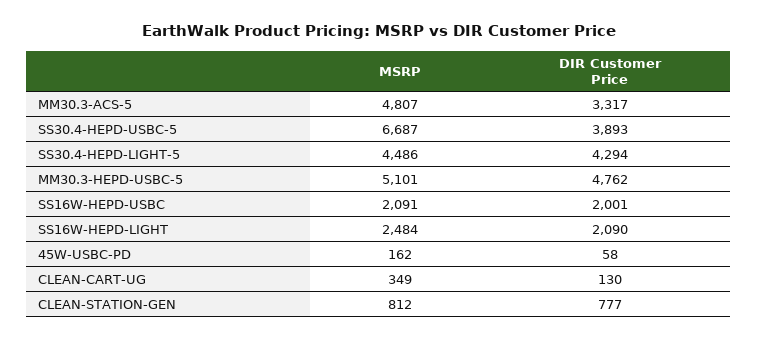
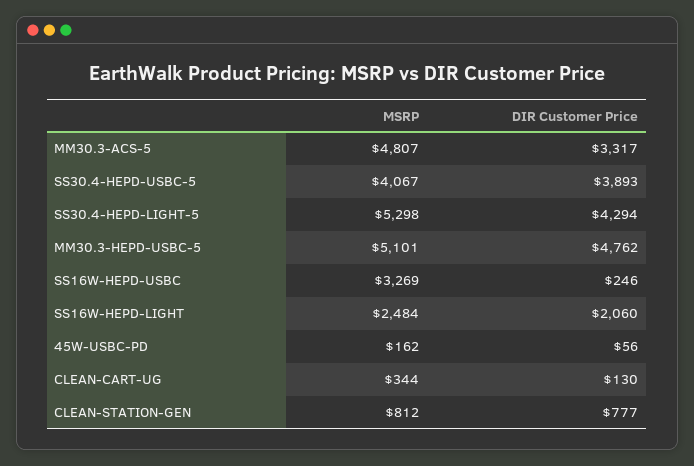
  {
    "MSRP": {
      "MM30.3-ACS-5": 4807,
-     "SS30.4-HEPD-USBC-5": 6687,
+     "SS30.4-HEPD-USBC-5": 4067,
-     "SS30.4-HEPD-LIGHT-5": 4486,
+     "SS30.4-HEPD-LIGHT-5": 5298,
      "MM30.3-HEPD-USBC-5": 5101,
-     "SS16W-HEPD-USBC": 2091,
+     "SS16W-HEPD-USBC": 3269,
      "SS16W-HEPD-LIGHT": 2484,
      "45W-USBC-PD": 162,
-     "CLEAN-CART-UG": 349,
+     "CLEAN-CART-UG": 344,
      "CLEAN-STATION-GEN": 812
    },
    "DIR Customer Price": {
      "MM30.3-ACS-5": 3317,
      "SS30.4-HEPD-USBC-5": 3893,
      "SS30.4-HEPD-LIGHT-5": 4294,
      "MM30.3-HEPD-USBC-5": 4762,
-     "SS16W-HEPD-USBC": 2001,
+     "SS16W-HEPD-USBC": 246,
-     "SS16W-HEPD-LIGHT": 2090,
+     "SS16W-HEPD-LIGHT": 2060,
-     "45W-USBC-PD": 58,
+     "45W-USBC-PD": 56,
      "CLEAN-CART-UG": 130,
      "CLEAN-STATION-GEN": 777
    }
  }

